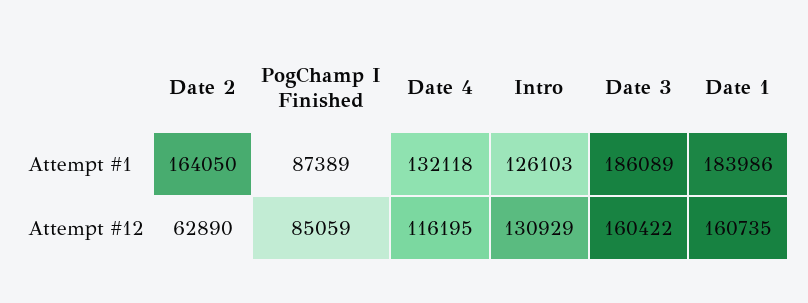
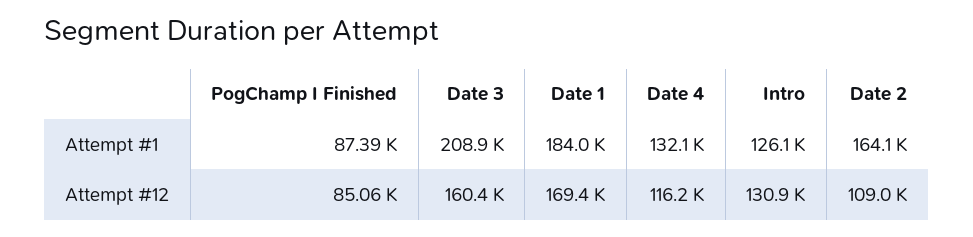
  {
    "Date 2": {
      "Attempt #1": 164050,
-     "Attempt #12": 62890
+     "Attempt #12": 109000
    },
    "PogChamp I Finished": {
      "Attempt #1": 87389,
      "Attempt #12": 85059
    },
    "Date 4": {
      "Attempt #1": 132118,
      "Attempt #12": 116195
    },
    "Intro": {
      "Attempt #1": 126103,
      "Attempt #12": 130929
    },
    "Date 3": {
-     "Attempt #1": 186089,
+     "Attempt #1": 208900,
      "Attempt #12": 160422
    },
    "Date 1": {
      "Attempt #1": 183986,
-     "Attempt #12": 160735
+     "Attempt #12": 169400
    }
  }

